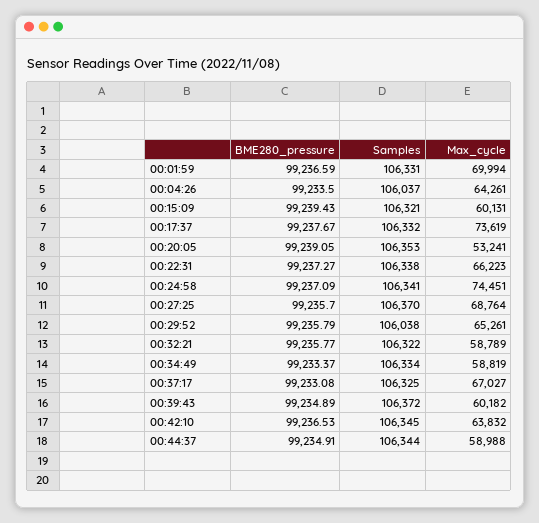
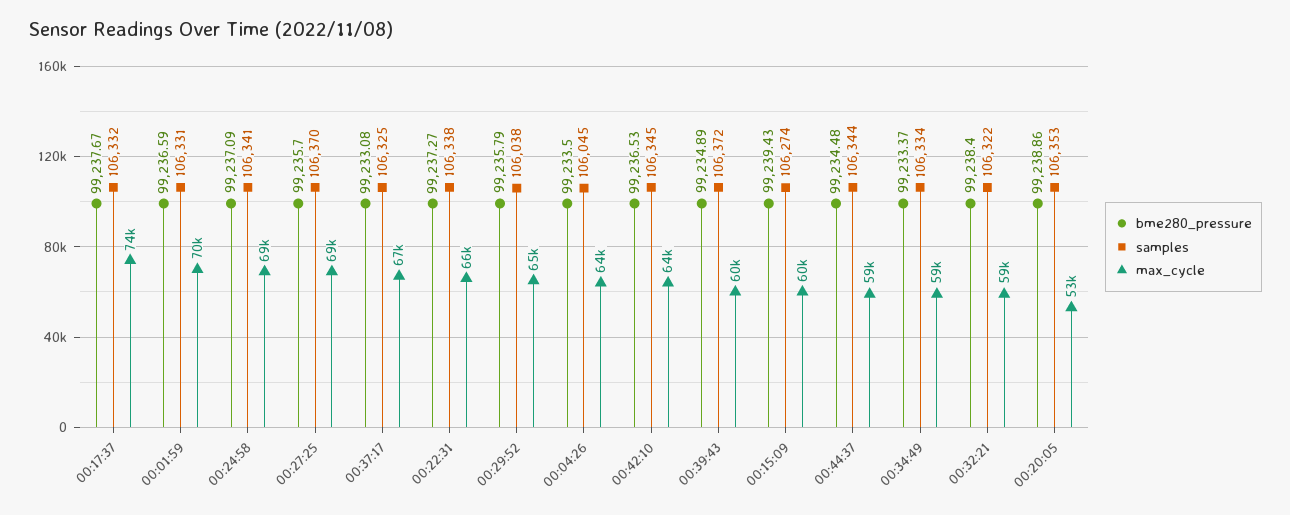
  {
    "BME280_pressure": {
      "00:01:59": 99236.59,
      "00:04:26": 99233.5,
      "00:15:09": 99239.43,
      "00:17:37": 99237.67,
-     "00:20:05": 99239.05,
+     "00:20:05": 99238.86,
      "00:22:31": 99237.27,
      "00:24:58": 99237.09,
      "00:27:25": 99235.7,
      "00:29:52": 99235.79,
-     "00:32:21": 99235.77,
+     "00:32:21": 99238.4,
      "00:34:49": 99233.37,
      "00:37:17": 99233.08,
      "00:39:43": 99234.89,
      "00:42:10": 99236.53,
-     "00:44:37": 99234.91
+     "00:44:37": 99234.48
    },
    "Samples": {
      "00:01:59": 106331,
-     "00:04:26": 106037,
+     "00:04:26": 106045,
-     "00:15:09": 106321,
+     "00:15:09": 106274,
      "00:17:37": 106332,
      "00:20:05": 106353,
      "00:22:31": 106338,
      "00:24:58": 106341,
      "00:27:25": 106370,
      "00:29:52": 106038,
      "00:32:21": 106322,
      "00:34:49": 106334,
      "00:37:17": 106325,
      "00:39:43": 106372,
      "00:42:10": 106345,
      "00:44:37": 106344
    },
    "Max_cycle": {
      "00:01:59": 69994,
      "00:04:26": 64261,
      "00:15:09": 60131,
      "00:17:37": 73619,
      "00:20:05": 53241,
      "00:22:31": 66223,
-     "00:24:58": 74451,
+     "00:24:58": 69000,
      "00:27:25": 68764,
      "00:29:52": 65261,
      "00:32:21": 58789,
      "00:34:49": 58819,
      "00:37:17": 67027,
      "00:39:43": 60182,
      "00:42:10": 63832,
      "00:44:37": 58988
    }
  }

